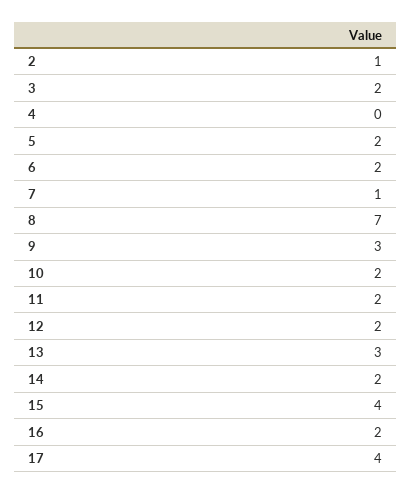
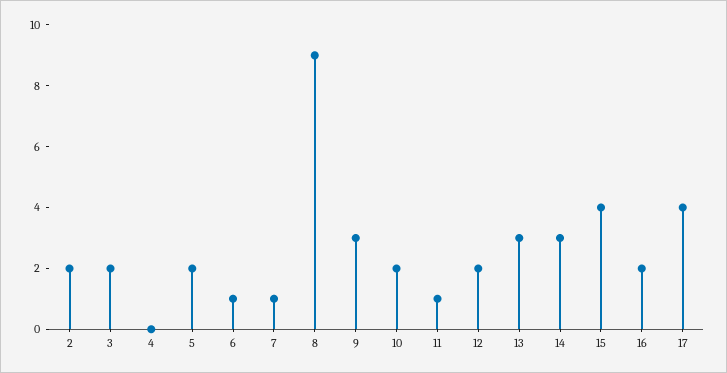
  {
-   "2": 1,
+   "2": 2,
    "3": 2,
    "4": 0,
    "5": 2,
-   "6": 2,
+   "6": 1,
    "7": 1,
-   "8": 7,
+   "8": 9,
    "9": 3,
    "10": 2,
-   "11": 2,
+   "11": 1,
    "12": 2,
    "13": 3,
-   "14": 2,
+   "14": 3,
    "15": 4,
    "16": 2,
    "17": 4
  }

